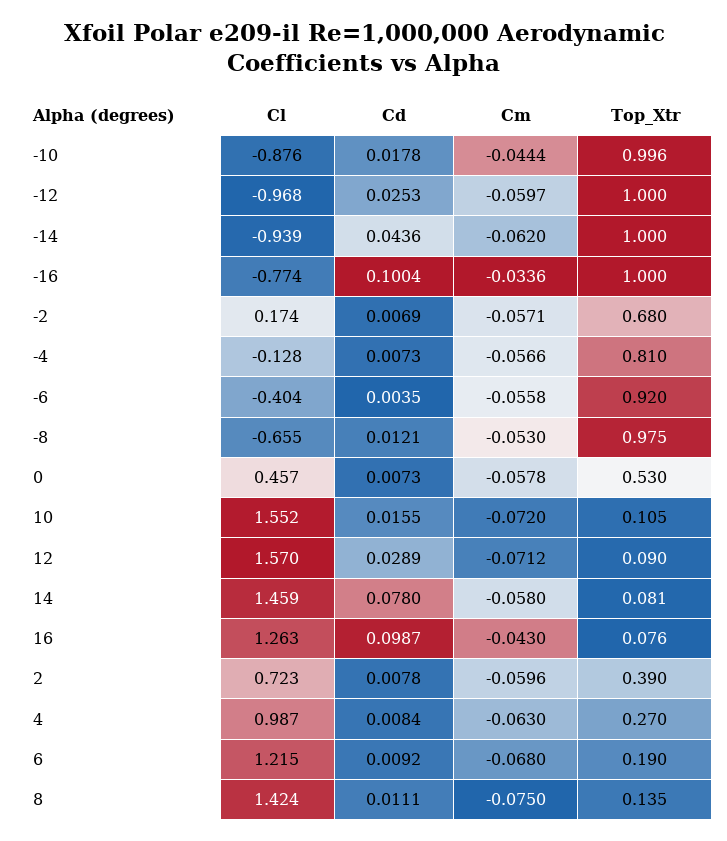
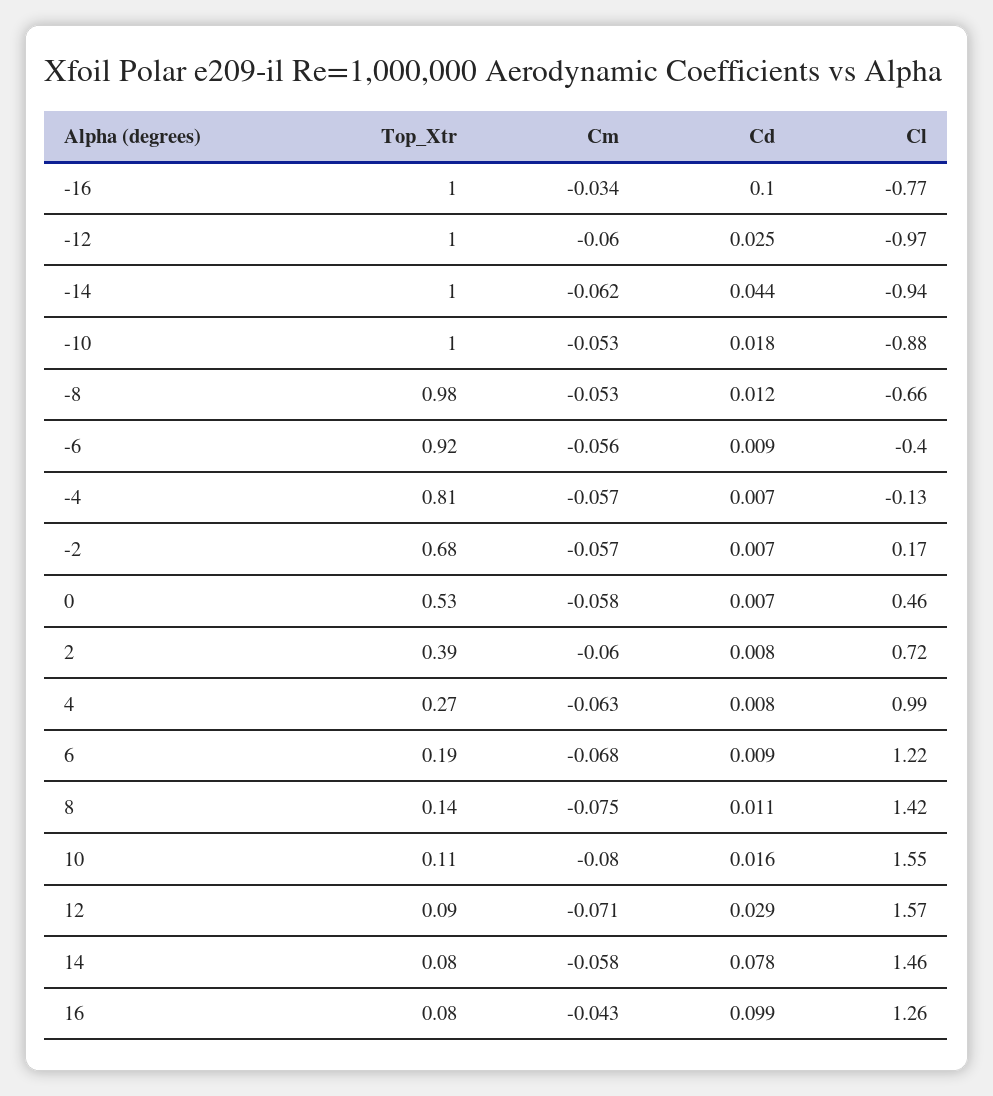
  {
    "Cl": {
      "-10": -0.876,
      "-12": -0.968,
      "-14": -0.939,
      "-16": -0.774,
      "-2": 0.174,
      "-4": -0.128,
      "-6": -0.404,
      "-8": -0.655,
      "0": 0.457,
      "10": 1.552,
      "12": 1.57,
      "14": 1.459,
      "16": 1.263,
      "2": 0.723,
      "4": 0.987,
      "6": 1.215,
      "8": 1.424
    },
    "Cd": {
      "-10": 0.0178,
      "-12": 0.0253,
      "-14": 0.0436,
      "-16": 0.1004,
      "-2": 0.0069,
      "-4": 0.0073,
-     "-6": 0.0035,
+     "-6": 0.009,
      "-8": 0.0121,
      "0": 0.0073,
      "10": 0.0155,
      "12": 0.0289,
      "14": 0.078,
      "16": 0.0987,
      "2": 0.0078,
      "4": 0.0084,
      "6": 0.0092,
      "8": 0.0111
    },
    "Cm": {
-     "-10": -0.0444,
+     "-10": -0.053,
      "-12": -0.0597,
      "-14": -0.062,
      "-16": -0.0336,
      "-2": -0.0571,
      "-4": -0.0566,
      "-6": -0.0558,
      "-8": -0.053,
      "0": -0.0578,
-     "10": -0.072,
+     "10": -0.08,
      "12": -0.0712,
      "14": -0.058,
      "16": -0.043,
      "2": -0.0596,
      "4": -0.063,
      "6": -0.068,
      "8": -0.075
    },
    "Top_Xtr": {
      "-10": 0.996,
      "-12": 1,
      "-14": 1,
      "-16": 1,
      "-2": 0.68,
      "-4": 0.81,
      "-6": 0.92,
      "-8": 0.975,
      "0": 0.53,
      "10": 0.105,
      "12": 0.09,
      "14": 0.081,
      "16": 0.076,
      "2": 0.39,
      "4": 0.27,
      "6": 0.19,
      "8": 0.135
    }
  }

